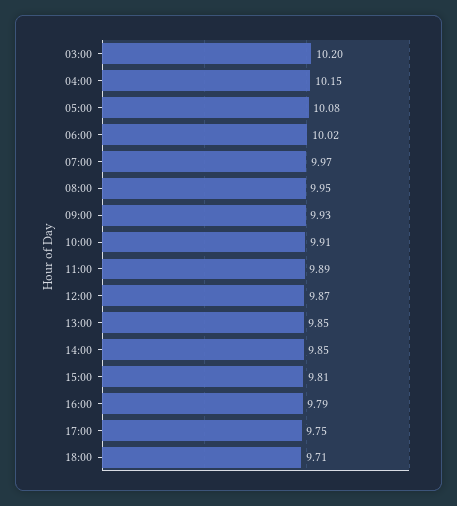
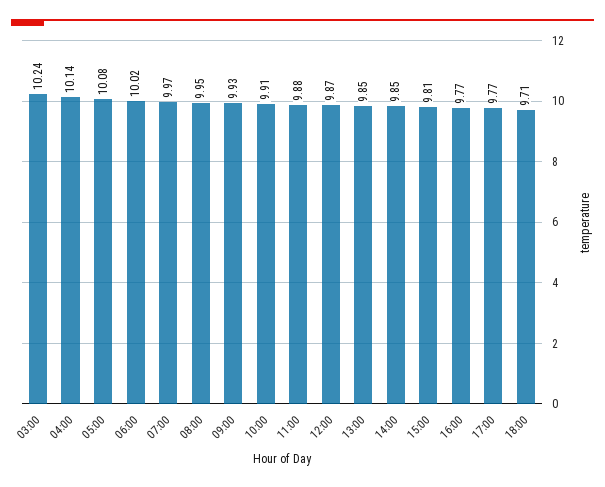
  {
-   "03:00": 10.2,
+   "03:00": 10.24,
-   "04:00": 10.15,
+   "04:00": 10.14,
    "05:00": 10.08,
    "06:00": 10.02,
    "07:00": 9.97,
    "08:00": 9.95,
    "09:00": 9.93,
    "10:00": 9.91,
-   "11:00": 9.89,
+   "11:00": 9.88,
    "12:00": 9.87,
    "13:00": 9.85,
    "14:00": 9.85,
    "15:00": 9.81,
-   "16:00": 9.79,
+   "16:00": 9.77,
-   "17:00": 9.75,
+   "17:00": 9.77,
    "18:00": 9.71
  }

